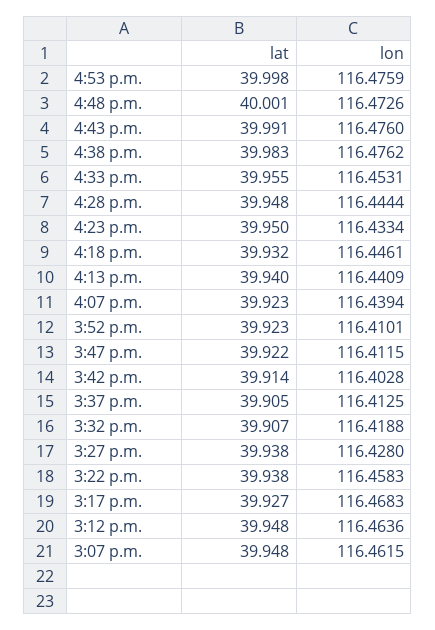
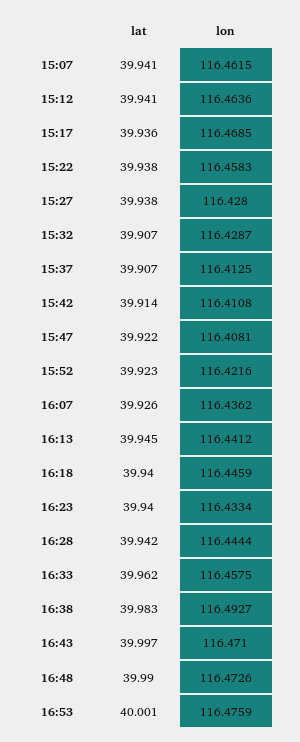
  {
    "lat": {
-     "4:53 p.m.": 39.998,
+     "4:53 p.m.": 40.001,
-     "4:48 p.m.": 40.001,
+     "4:48 p.m.": 39.99,
-     "4:43 p.m.": 39.991,
+     "4:43 p.m.": 39.997,
      "4:38 p.m.": 39.983,
-     "4:33 p.m.": 39.955,
+     "4:33 p.m.": 39.962,
-     "4:28 p.m.": 39.948,
+     "4:28 p.m.": 39.942,
-     "4:23 p.m.": 39.95,
+     "4:23 p.m.": 39.94,
-     "4:18 p.m.": 39.932,
+     "4:18 p.m.": 39.94,
-     "4:13 p.m.": 39.94,
+     "4:13 p.m.": 39.945,
-     "4:07 p.m.": 39.923,
+     "4:07 p.m.": 39.926,
      "3:52 p.m.": 39.923,
      "3:47 p.m.": 39.922,
      "3:42 p.m.": 39.914,
-     "3:37 p.m.": 39.905,
+     "3:37 p.m.": 39.907,
      "3:32 p.m.": 39.907,
      "3:27 p.m.": 39.938,
      "3:22 p.m.": 39.938,
-     "3:17 p.m.": 39.927,
+     "3:17 p.m.": 39.936,
-     "3:12 p.m.": 39.948,
+     "3:12 p.m.": 39.941,
-     "3:07 p.m.": 39.948
+     "3:07 p.m.": 39.941
    },
    "lon": {
      "4:53 p.m.": 116.4759,
      "4:48 p.m.": 116.4726,
-     "4:43 p.m.": 116.476,
+     "4:43 p.m.": 116.471,
-     "4:38 p.m.": 116.4762,
+     "4:38 p.m.": 116.4927,
-     "4:33 p.m.": 116.4531,
+     "4:33 p.m.": 116.4575,
      "4:28 p.m.": 116.4444,
      "4:23 p.m.": 116.4334,
-     "4:18 p.m.": 116.4461,
+     "4:18 p.m.": 116.4459,
-     "4:13 p.m.": 116.4409,
+     "4:13 p.m.": 116.4412,
-     "4:07 p.m.": 116.4394,
+     "4:07 p.m.": 116.4362,
-     "3:52 p.m.": 116.4101,
+     "3:52 p.m.": 116.4216,
-     "3:47 p.m.": 116.4115,
+     "3:47 p.m.": 116.4081,
-     "3:42 p.m.": 116.4028,
+     "3:42 p.m.": 116.4108,
      "3:37 p.m.": 116.4125,
-     "3:32 p.m.": 116.4188,
+     "3:32 p.m.": 116.4287,
      "3:27 p.m.": 116.428,
      "3:22 p.m.": 116.4583,
-     "3:17 p.m.": 116.4683,
+     "3:17 p.m.": 116.4685,
      "3:12 p.m.": 116.4636,
      "3:07 p.m.": 116.4615
    }
  }

